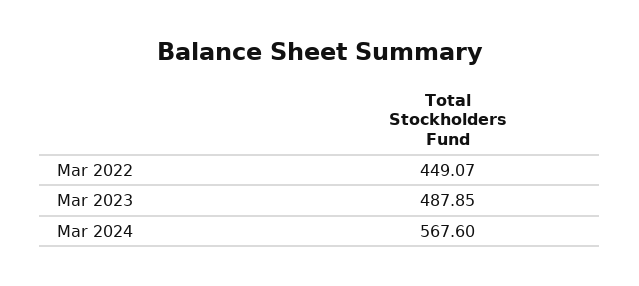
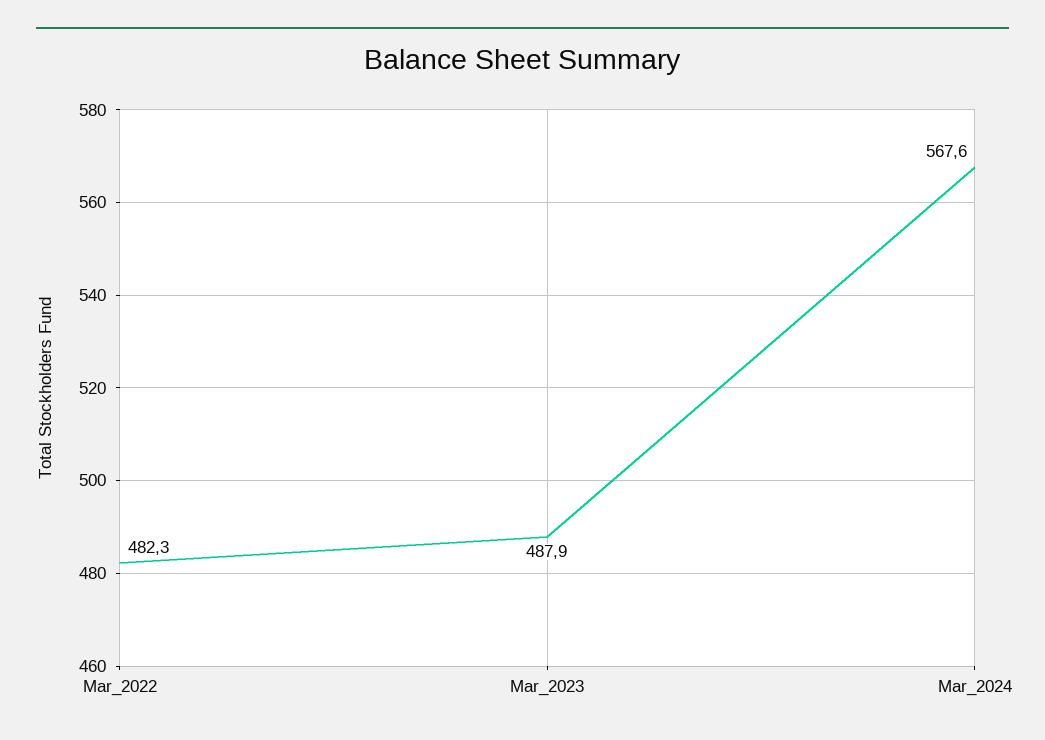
  {
-   "Mar 2022": 449.07,
+   "Mar 2022": 482.3,
    "Mar 2023": 487.85,
    "Mar 2024": 567.6
  }

